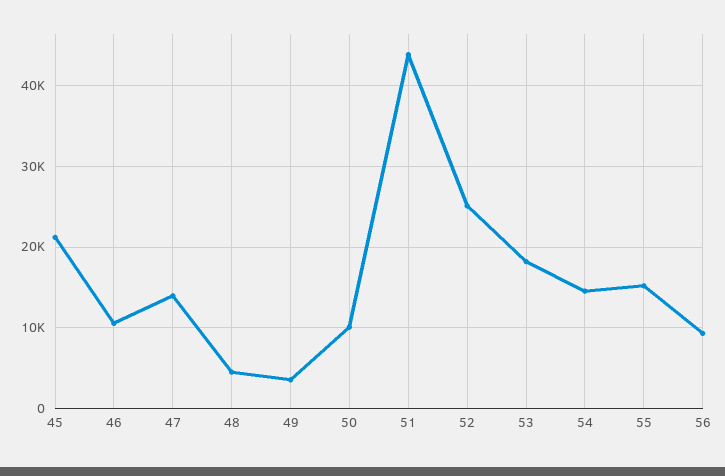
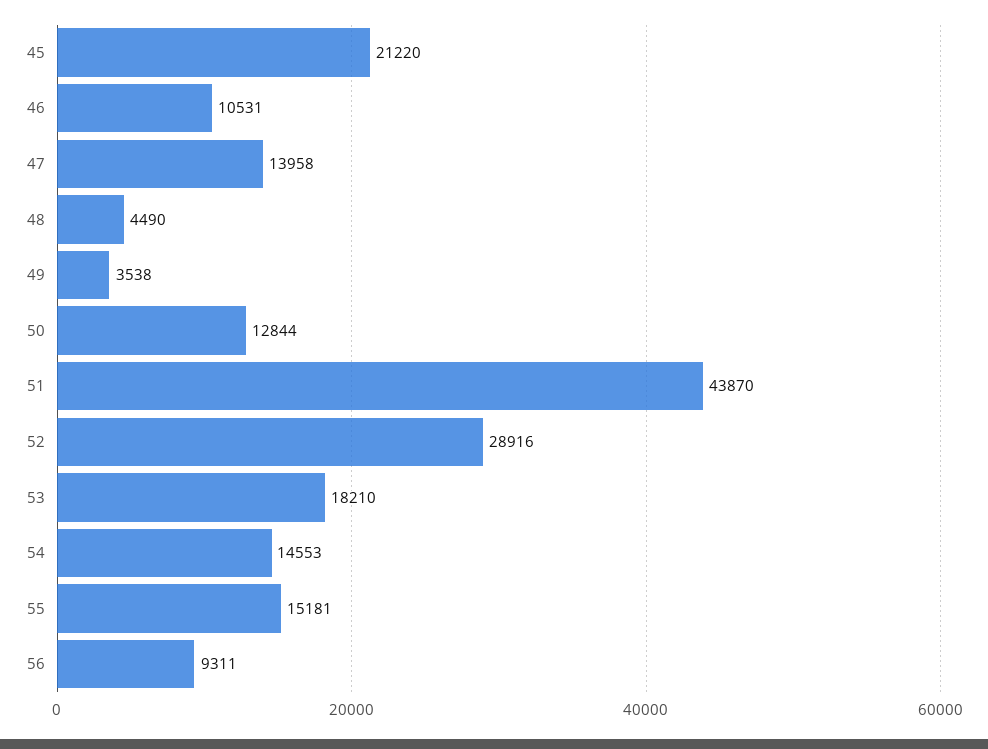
  {
    "45": 21220,
    "46": 10531,
    "47": 13958,
    "48": 4490,
    "49": 3538,
-   "50": 10000,
+   "50": 12844,
    "51": 43870,
-   "52": 25000,
+   "52": 28916,
    "53": 18210,
    "54": 14553,
    "55": 15181,
    "56": 9311
  }

